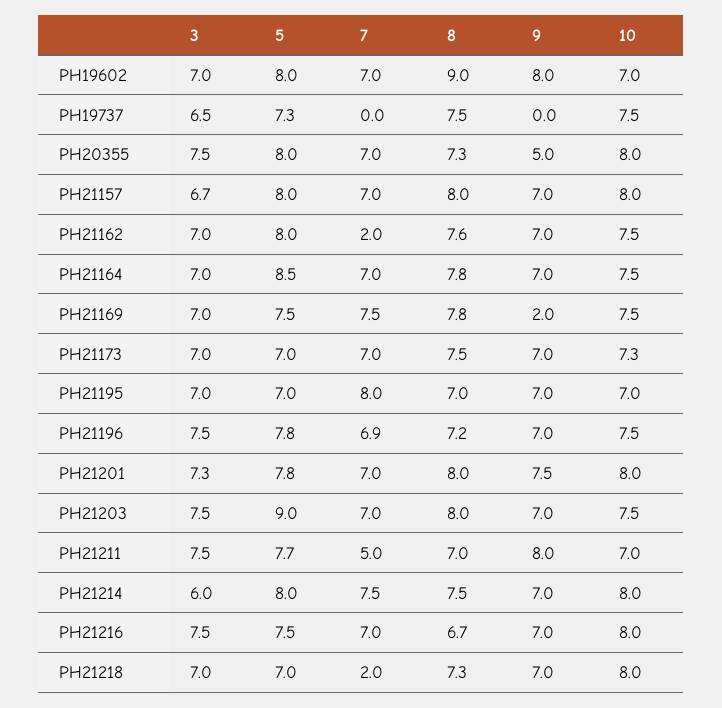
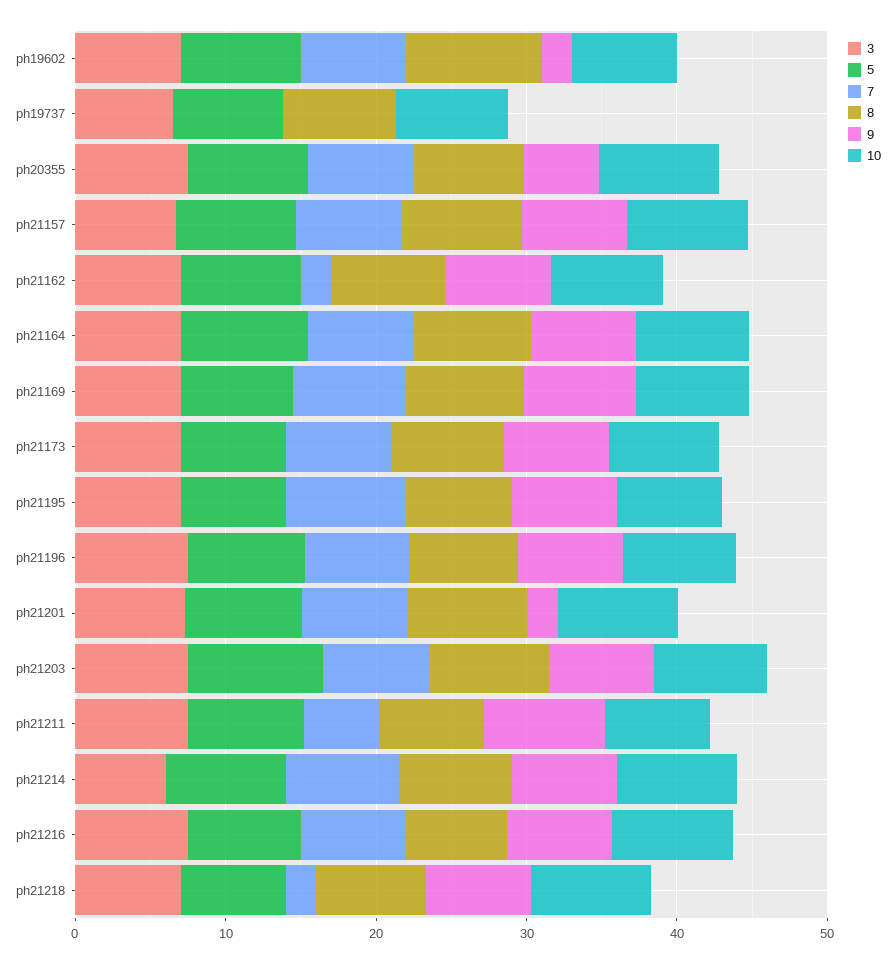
  {
    "3": {
      "PH19602": 7,
      "PH19737": 6.5,
      "PH20355": 7.5,
      "PH21157": 6.7,
      "PH21162": 7,
      "PH21164": 7,
      "PH21169": 7,
      "PH21173": 7,
      "PH21195": 7,
      "PH21196": 7.5,
      "PH21201": 7.3,
      "PH21203": 7.5,
      "PH21211": 7.5,
      "PH21214": 6,
      "PH21216": 7.5,
      "PH21218": 7
    },
    "5": {
      "PH19602": 8,
      "PH19737": 7.3,
      "PH20355": 8,
      "PH21157": 8,
      "PH21162": 8,
      "PH21164": 8.5,
      "PH21169": 7.5,
      "PH21173": 7,
      "PH21195": 7,
      "PH21196": 7.8,
      "PH21201": 7.8,
      "PH21203": 9,
      "PH21211": 7.7,
      "PH21214": 8,
      "PH21216": 7.5,
      "PH21218": 7
    },
    "7": {
      "PH19602": 7,
      "PH19737": 0,
      "PH20355": 7,
      "PH21157": 7,
      "PH21162": 2,
      "PH21164": 7,
      "PH21169": 7.5,
      "PH21173": 7,
      "PH21195": 8,
      "PH21196": 6.9,
      "PH21201": 7,
      "PH21203": 7,
      "PH21211": 5,
      "PH21214": 7.5,
      "PH21216": 7,
      "PH21218": 2
    },
    "8": {
      "PH19602": 9,
      "PH19737": 7.5,
      "PH20355": 7.3,
      "PH21157": 8,
      "PH21162": 7.6,
      "PH21164": 7.8,
      "PH21169": 7.8,
      "PH21173": 7.5,
      "PH21195": 7,
      "PH21196": 7.2,
      "PH21201": 8,
      "PH21203": 8,
      "PH21211": 7,
      "PH21214": 7.5,
      "PH21216": 6.7,
      "PH21218": 7.3
    },
    "9": {
-     "PH19602": 8,
+     "PH19602": 2,
      "PH19737": 0,
      "PH20355": 5,
      "PH21157": 7,
      "PH21162": 7,
      "PH21164": 7,
-     "PH21169": 2,
+     "PH21169": 8,
      "PH21173": 7,
      "PH21195": 7,
      "PH21196": 7,
-     "PH21201": 7.5,
+     "PH21201": 2,
      "PH21203": 7,
      "PH21211": 8,
      "PH21214": 7,
      "PH21216": 7,
      "PH21218": 7
    },
    "10": {
      "PH19602": 7,
      "PH19737": 7.5,
      "PH20355": 8,
      "PH21157": 8,
      "PH21162": 7.5,
      "PH21164": 7.5,
      "PH21169": 7.5,
      "PH21173": 7.3,
      "PH21195": 7,
      "PH21196": 7.5,
      "PH21201": 8,
      "PH21203": 7.5,
      "PH21211": 7,
      "PH21214": 8,
      "PH21216": 8,
      "PH21218": 8
    }
  }

